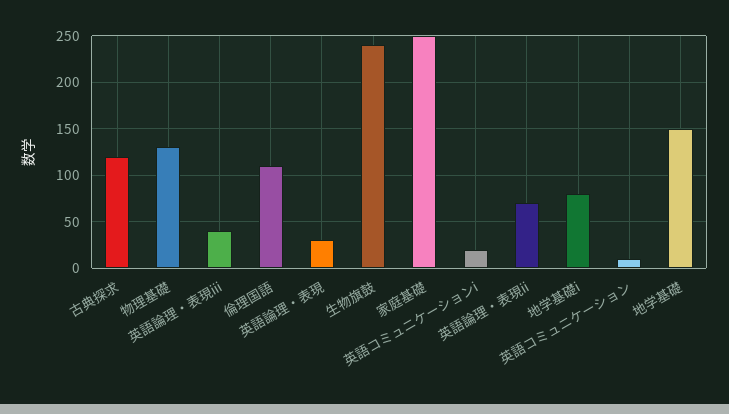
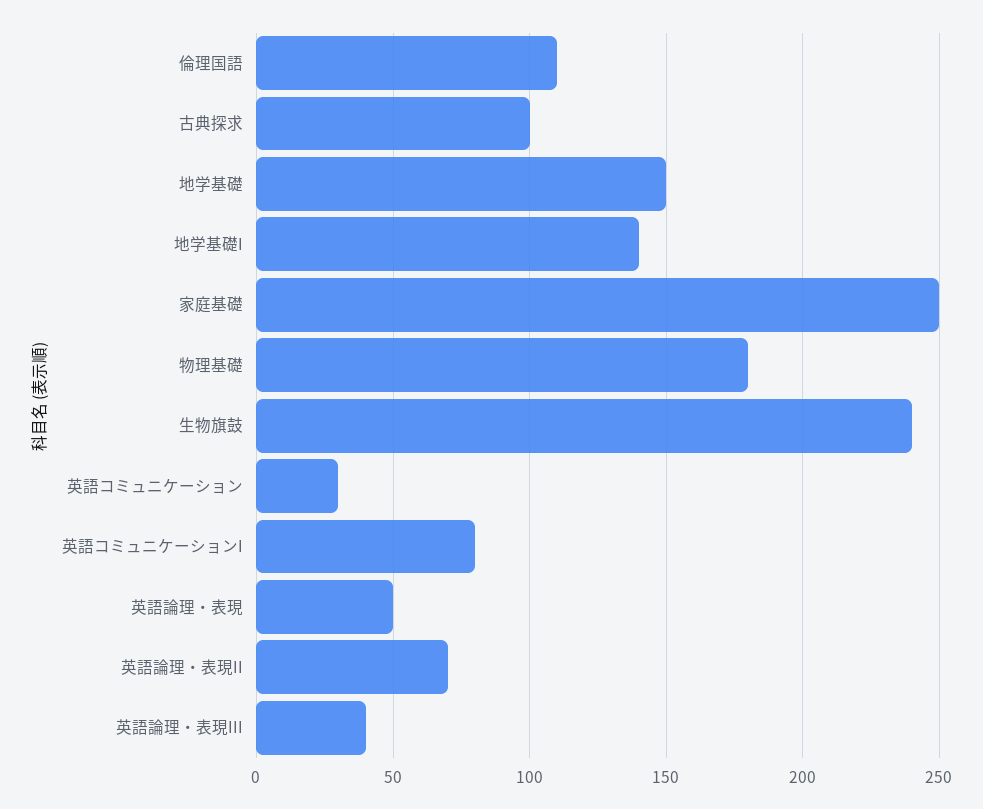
  {
-   "古典探求": 120,
+   "古典探求": 100,
-   "物理基礎": 130,
+   "物理基礎": 180,
    "英語論理・表現iii": 40,
    "倫理国語": 110,
-   "英語論理・表現": 30,
+   "英語論理・表現": 50,
    "生物旗鼓": 240,
    "家庭基礎": 250,
-   "英語コミュニケーションi": 20,
+   "英語コミュニケーションi": 80,
    "英語論理・表現ii": 70,
-   "地学基礎i": 80,
+   "地学基礎i": 140,
-   "英語コミュニケーション": 10,
+   "英語コミュニケーション": 30,
    "地学基礎": 150
  }

